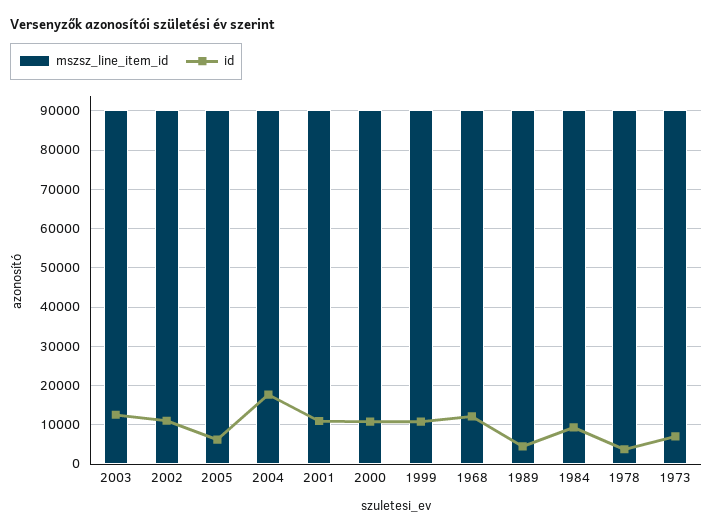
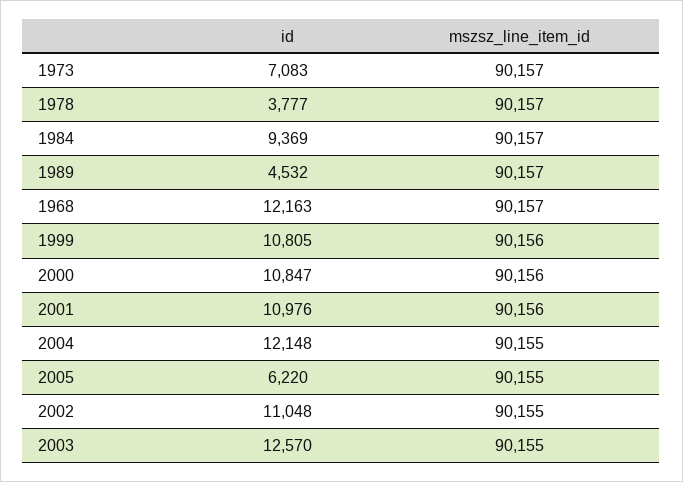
  {
    "mszsz_line_item_id": {
      "2003": 90155,
      "2002": 90155,
      "2005": 90155,
      "2004": 90155,
      "2001": 90156,
      "2000": 90156,
      "1999": 90156,
      "1968": 90157,
      "1989": 90157,
      "1984": 90157,
      "1978": 90157,
      "1973": 90157
    },
    "id": {
      "2003": 12570,
      "2002": 11048,
      "2005": 6220,
-     "2004": 18000,
+     "2004": 12148,
      "2001": 10976,
      "2000": 10847,
      "1999": 10805,
      "1968": 12163,
      "1989": 4532,
      "1984": 9369,
      "1978": 3777,
      "1973": 7083
    }
  }

